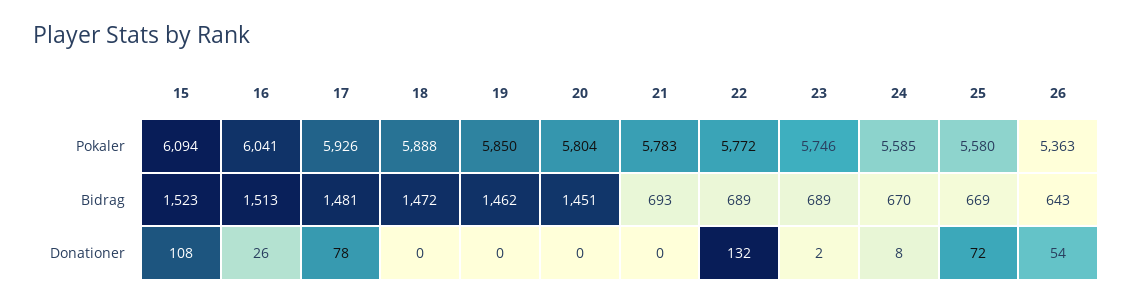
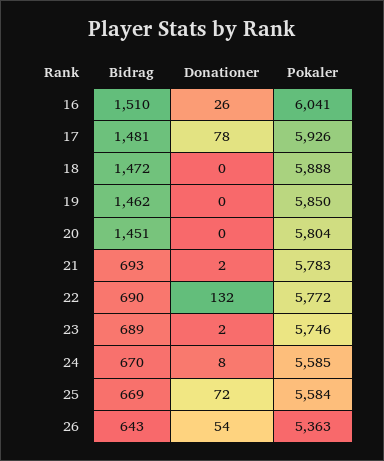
  {
-   "15": {
-     "Pokaler": 6094,
-     "Bidrag": 1523,
-     "Donationer": 108
-   },
    "16": {
      "Pokaler": 6041,
-     "Bidrag": 1513,
+     "Bidrag": 1510,
      "Donationer": 26
    },
    "17": {
      "Pokaler": 5926,
      "Bidrag": 1481,
      "Donationer": 78
    },
    "18": {
      "Pokaler": 5888,
      "Bidrag": 1472,
      "Donationer": 0
    },
    "19": {
      "Pokaler": 5850,
      "Bidrag": 1462,
      "Donationer": 0
    },
    "20": {
      "Pokaler": 5804,
      "Bidrag": 1451,
      "Donationer": 0
    },
    "21": {
      "Pokaler": 5783,
      "Bidrag": 693,
-     "Donationer": 0
+     "Donationer": 2
    },
    "22": {
      "Pokaler": 5772,
-     "Bidrag": 689,
+     "Bidrag": 690,
      "Donationer": 132
    },
    "23": {
      "Pokaler": 5746,
      "Bidrag": 689,
      "Donationer": 2
    },
    "24": {
      "Pokaler": 5585,
      "Bidrag": 670,
      "Donationer": 8
    },
    "25": {
-     "Pokaler": 5580,
+     "Pokaler": 5584,
      "Bidrag": 669,
      "Donationer": 72
    },
    "26": {
      "Pokaler": 5363,
      "Bidrag": 643,
      "Donationer": 54
    }
  }

